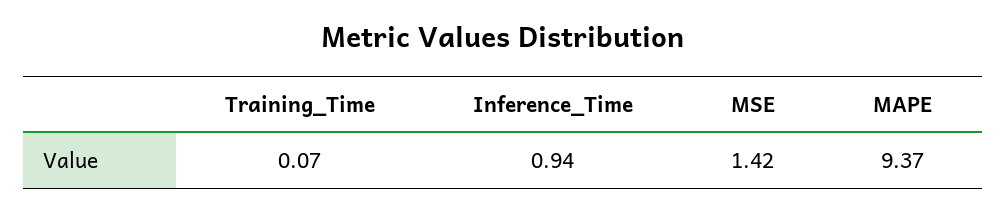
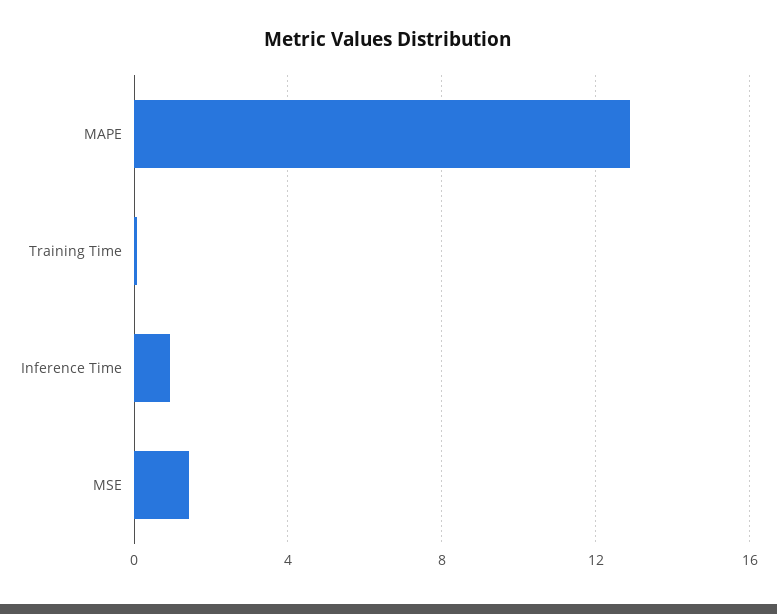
  {
    "Training_Time": 0.07,
    "Inference_Time": 0.94,
    "MSE": 1.42,
-   "MAPE": 9.37
+   "MAPE": 13
  }

